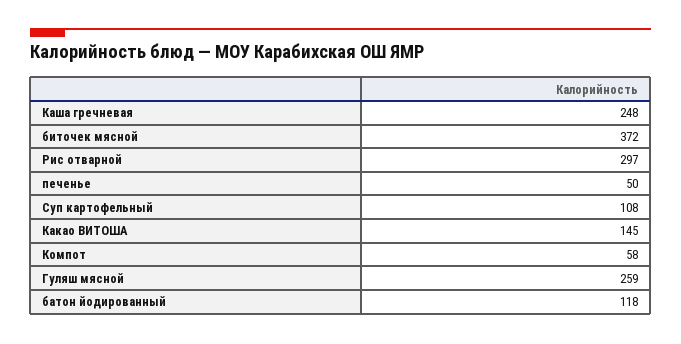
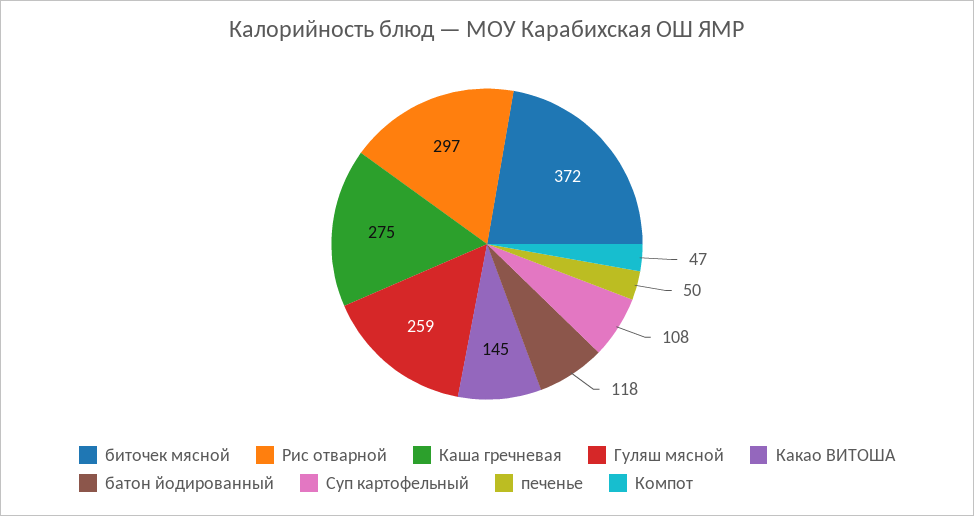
  {
-   "Каша гречневая": 248,
+   "Каша гречневая": 275,
    "биточек мясной": 372,
    "Рис отварной": 297,
    "печенье": 50,
    "Суп картофельный": 108,
    "Какао ВИТОША": 145,
-   "Компот": 58,
+   "Компот": 47,
    "Гуляш мясной": 259,
    "батон йодированный": 118
  }

